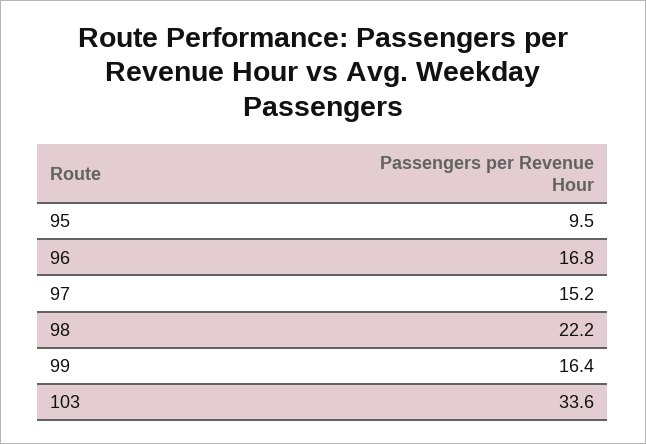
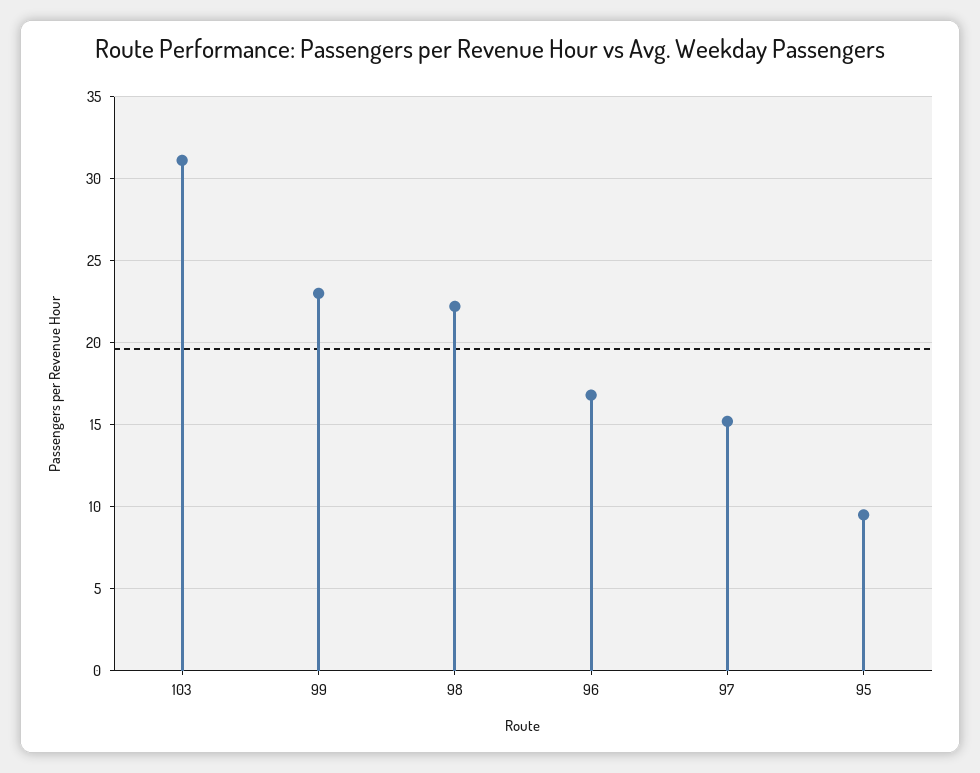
  {
    "95": 9.5,
    "96": 16.8,
    "97": 15.2,
    "98": 22.2,
-   "99": 16.4,
+   "99": 23,
-   "103": 33.6
+   "103": 31
  }

